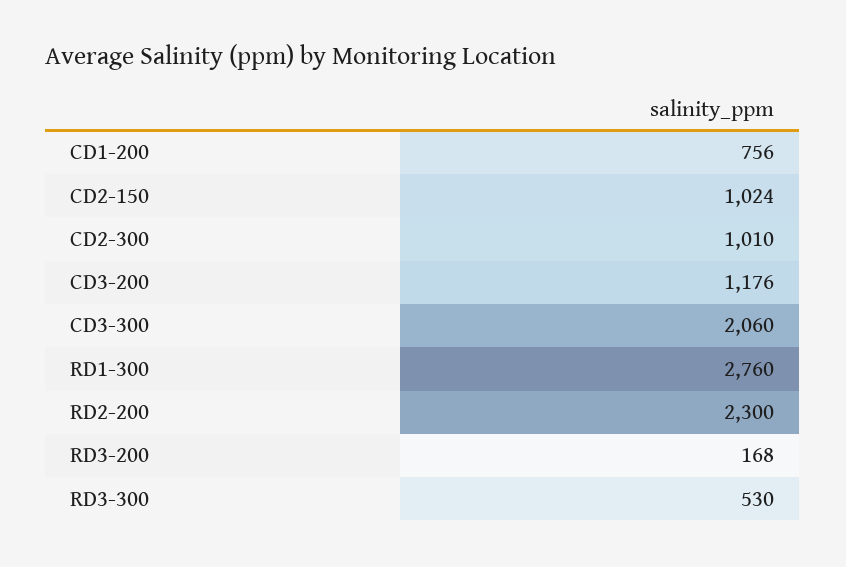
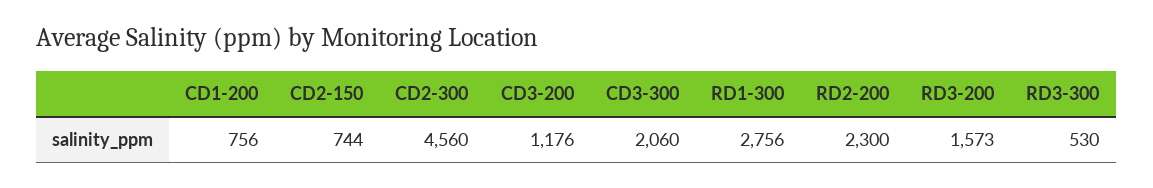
  {
    "CD1-200": 756,
-   "CD2-150": 1024,
+   "CD2-150": 744,
-   "CD2-300": 1010,
+   "CD2-300": 4560,
    "CD3-200": 1176,
    "CD3-300": 2060,
-   "RD1-300": 2760,
+   "RD1-300": 2756,
    "RD2-200": 2300,
-   "RD3-200": 168,
+   "RD3-200": 1573,
    "RD3-300": 530
  }

